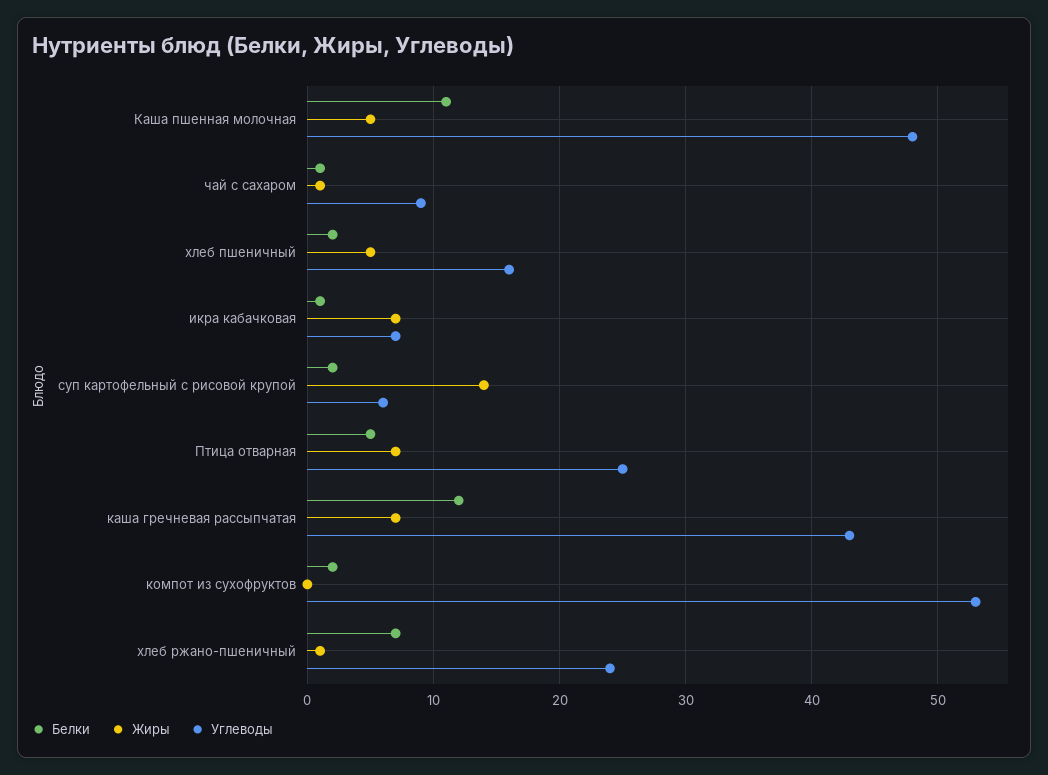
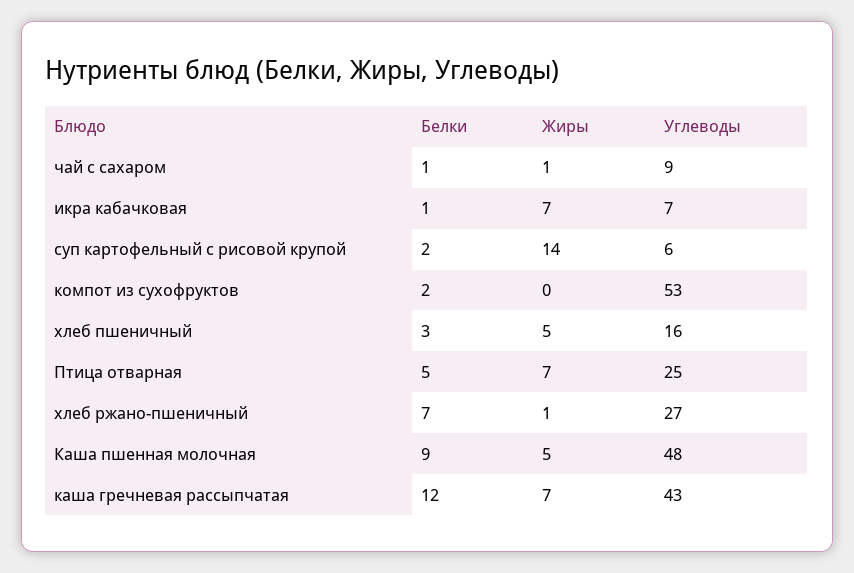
  {
    "Белки": {
-     "Каша пшенная молочная": 11,
+     "Каша пшенная молочная": 9,
      "чай с сахаром": 1,
-     "хлеб пшеничный": 2,
+     "хлеб пшеничный": 3,
      "икра кабачковая": 1,
      "суп картофельный с рисовой крупой": 2,
      "Птица отварная": 5,
      "каша гречневая рассыпчатая": 12,
      "компот из сухофруктов": 2,
      "хлеб ржано-пшеничный": 7
    },
    "Жиры": {
      "Каша пшенная молочная": 5,
      "чай с сахаром": 1,
      "хлеб пшеничный": 5,
      "икра кабачковая": 7,
      "суп картофельный с рисовой крупой": 14,
      "Птица отварная": 7,
      "каша гречневая рассыпчатая": 7,
      "компот из сухофруктов": 0,
      "хлеб ржано-пшеничный": 1
    },
    "Углеводы": {
      "Каша пшенная молочная": 48,
      "чай с сахаром": 9,
      "хлеб пшеничный": 16,
      "икра кабачковая": 7,
      "суп картофельный с рисовой крупой": 6,
      "Птица отварная": 25,
      "каша гречневая рассыпчатая": 43,
      "компот из сухофруктов": 53,
-     "хлеб ржано-пшеничный": 24
+     "хлеб ржано-пшеничный": 27
    }
  }

